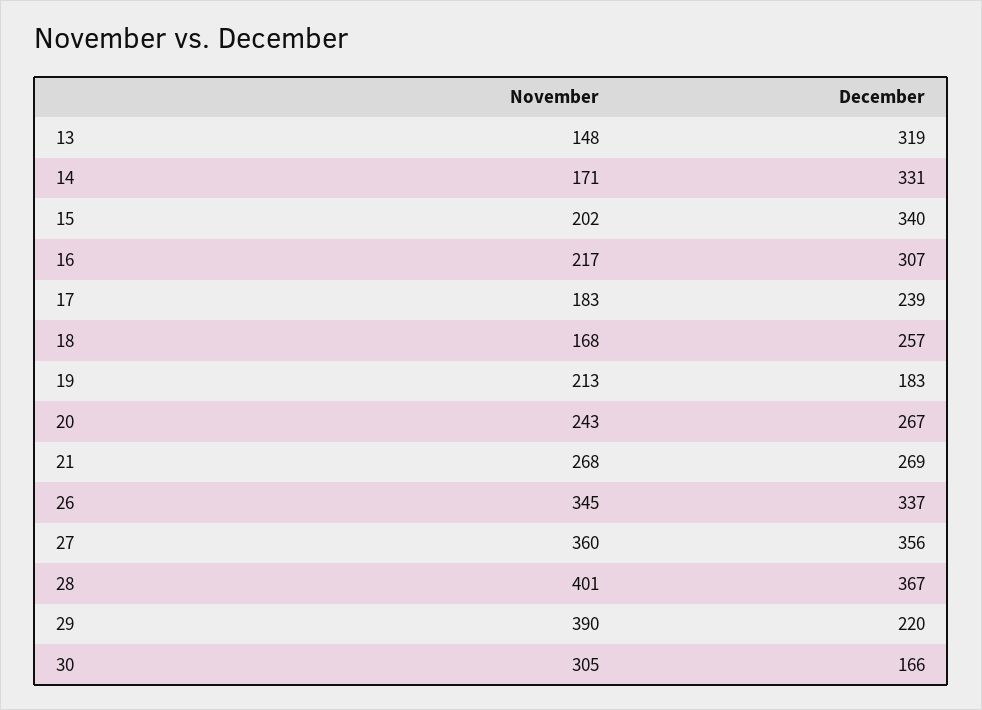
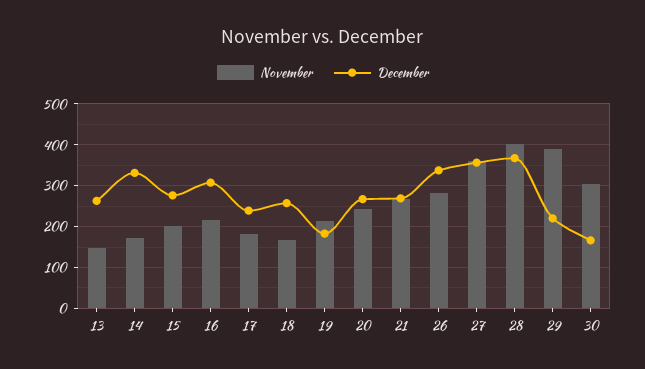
  {
    "November": {
      "13": 148,
      "14": 171,
      "15": 202,
      "16": 217,
      "17": 183,
      "18": 168,
      "19": 213,
      "20": 243,
      "21": 268,
-     "26": 345,
+     "26": 280,
      "27": 360,
      "28": 401,
      "29": 390,
      "30": 305
    },
    "December": {
-     "13": 319,
+     "13": 260,
      "14": 331,
-     "15": 340,
+     "15": 280,
      "16": 307,
      "17": 239,
      "18": 257,
      "19": 183,
      "20": 267,
      "21": 269,
      "26": 337,
      "27": 356,
      "28": 367,
      "29": 220,
      "30": 166
    }
  }

